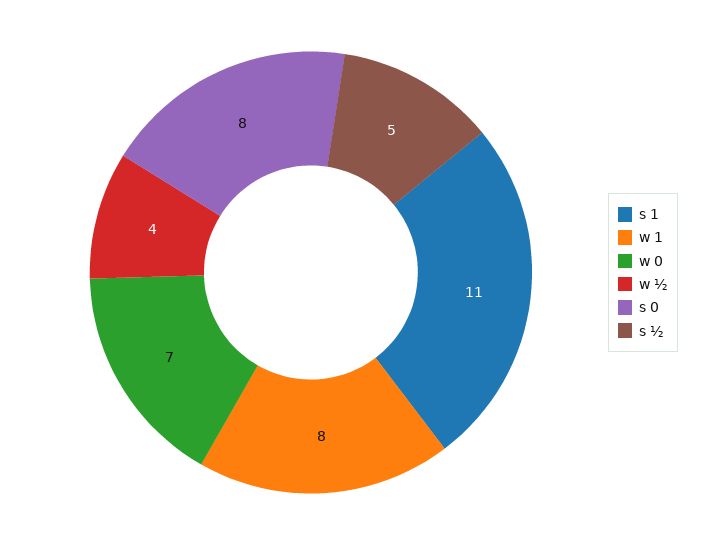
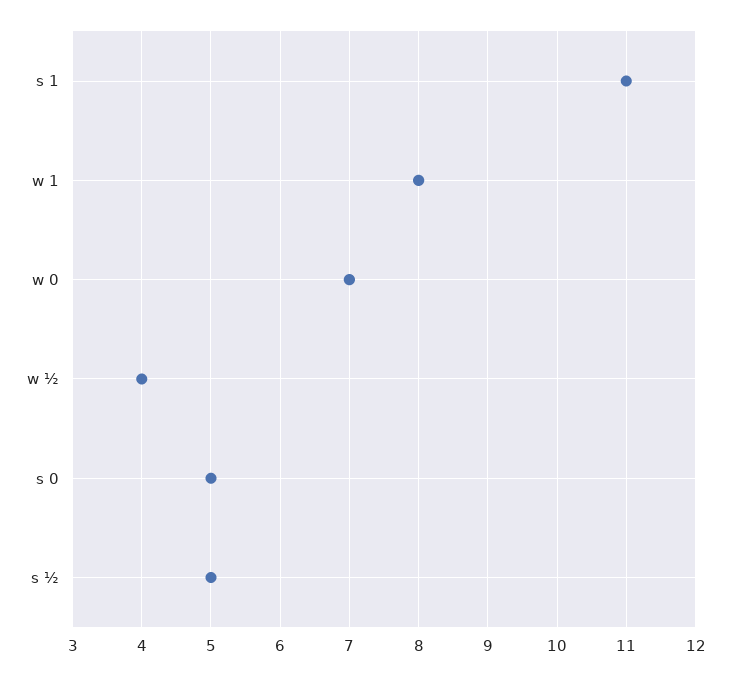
  {
    "s 1": 11,
    "w 1": 8,
    "w 0": 7,
    "w ½": 4,
-   "s 0": 8,
+   "s 0": 5,
    "s ½": 5
  }

